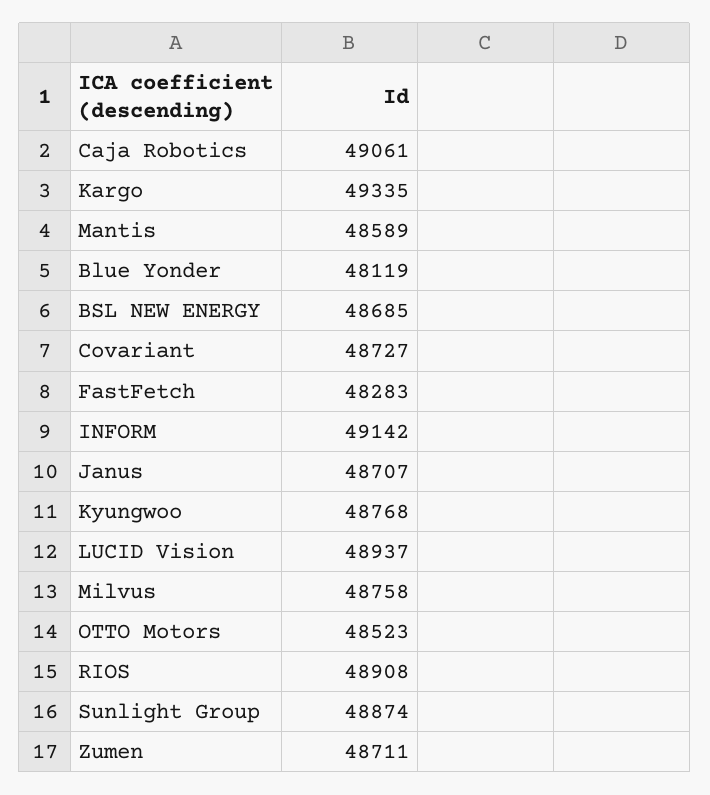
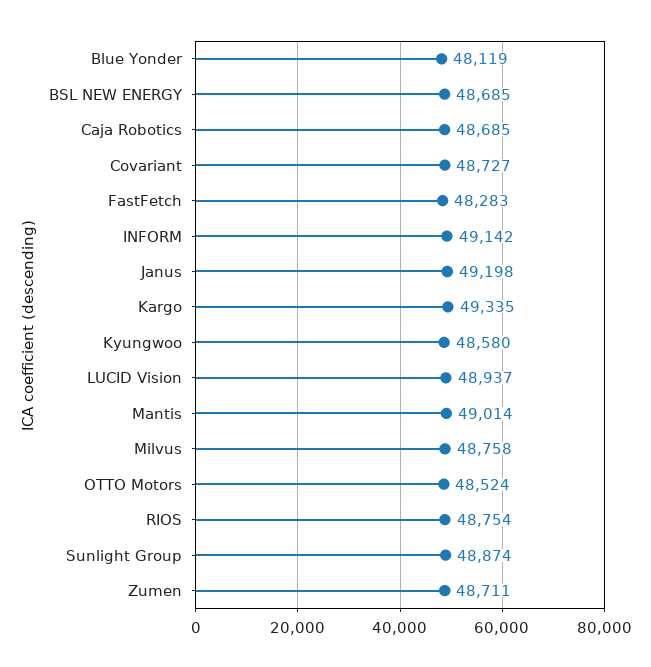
  {
-   "Caja Robotics": 49061,
+   "Caja Robotics": 48685,
    "Kargo": 49335,
-   "Mantis": 48589,
+   "Mantis": 49014,
    "Blue Yonder": 48119,
    "BSL NEW ENERGY": 48685,
    "Covariant": 48727,
    "FastFetch": 48283,
    "INFORM": 49142,
-   "Janus": 48707,
+   "Janus": 49198,
-   "Kyungwoo": 48768,
+   "Kyungwoo": 48580,
    "LUCID Vision": 48937,
    "Milvus": 48758,
-   "OTTO Motors": 48523,
+   "OTTO Motors": 48524,
-   "RIOS": 48908,
+   "RIOS": 48754,
    "Sunlight Group": 48874,
    "Zumen": 48711
  }

